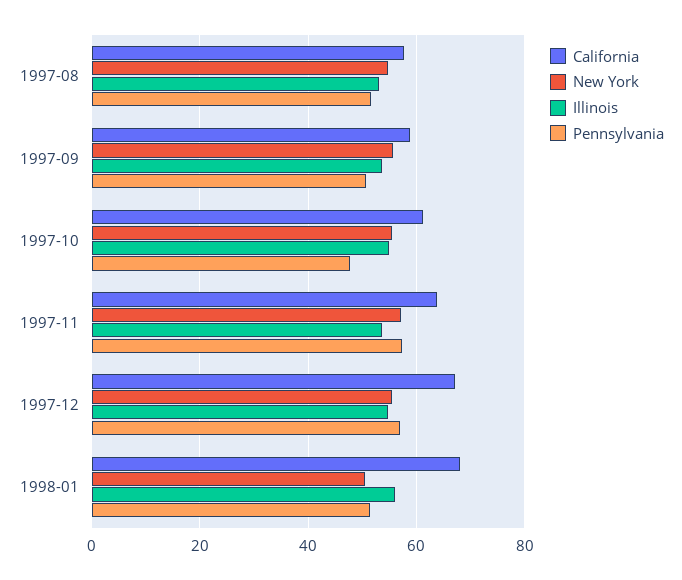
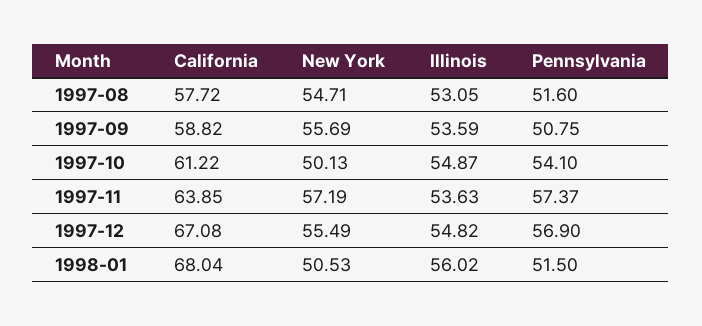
  {
    "California": {
      "1997-08": 57.72,
      "1997-09": 58.82,
      "1997-10": 61.22,
      "1997-11": 63.85,
      "1997-12": 67.08,
      "1998-01": 68.04
    },
    "New York": {
      "1997-08": 54.71,
      "1997-09": 55.69,
-     "1997-10": 56,
+     "1997-10": 50.13,
      "1997-11": 57.19,
      "1997-12": 55.49,
      "1998-01": 50.53
    },
    "Illinois": {
      "1997-08": 53.05,
      "1997-09": 53.59,
      "1997-10": 54.87,
      "1997-11": 53.63,
      "1997-12": 54.82,
      "1998-01": 56.02
    },
    "Pennsylvania": {
      "1997-08": 51.6,
      "1997-09": 50.75,
-     "1997-10": 48,
+     "1997-10": 54.1,
      "1997-11": 57.37,
      "1997-12": 56.9,
      "1998-01": 51.5
    }
  }

